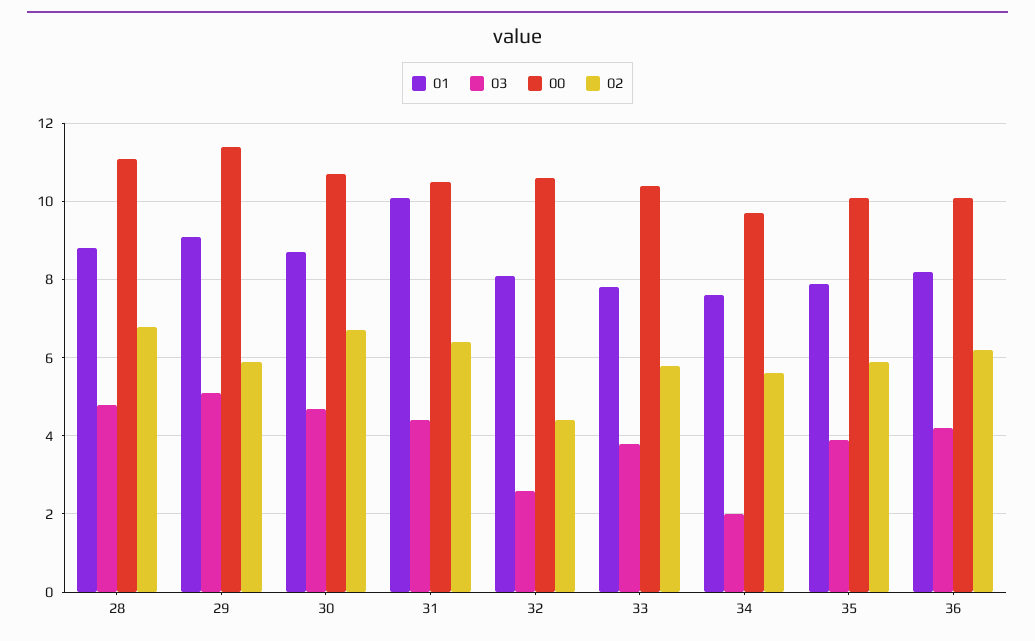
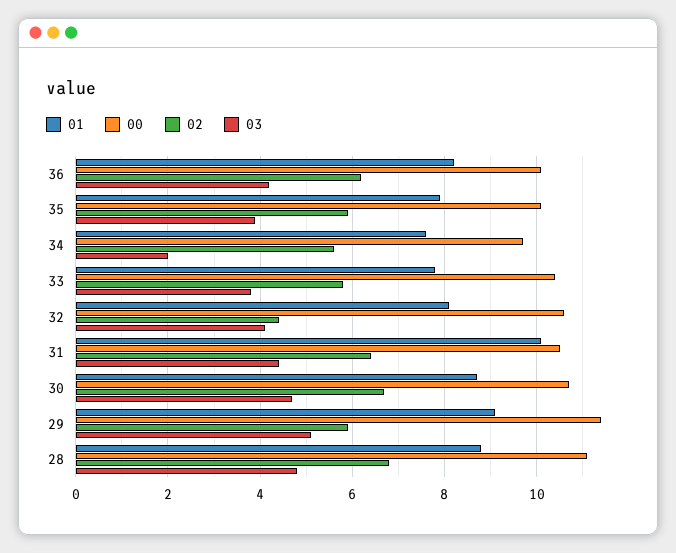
  {
    "01": {
      "28": 9,
      "29": 9,
      "30": 8.5,
      "31": 10,
      "32": 8,
      "33": 8,
      "34": 7.5,
      "35": 8,
      "36": 8
    },
    "03": {
      "28": 5,
      "29": 5,
      "30": 4.5,
      "31": 4.5,
-     "32": 2.5,
+     "32": 4,
      "33": 4,
      "34": 2,
      "35": 4,
      "36": 4
    },
    "00": {
      "28": 11,
      "29": 11.5,
      "30": 10.5,
      "31": 10.5,
      "32": 10.5,
      "33": 10.5,
      "34": 9.5,
      "35": 10,
      "36": 10
    },
    "02": {
      "28": 7,
      "29": 6,
      "30": 6.5,
      "31": 6.5,
      "32": 4.5,
      "33": 6,
      "34": 5.5,
      "35": 6,
      "36": 6
    }
  }

